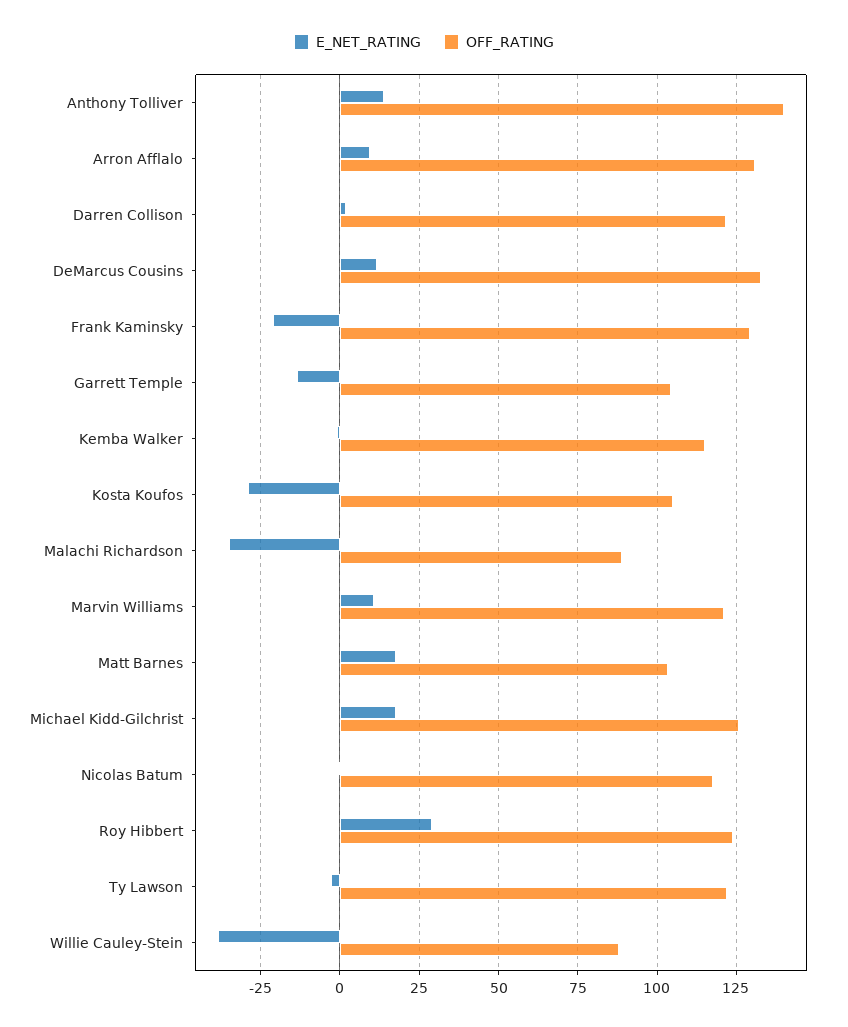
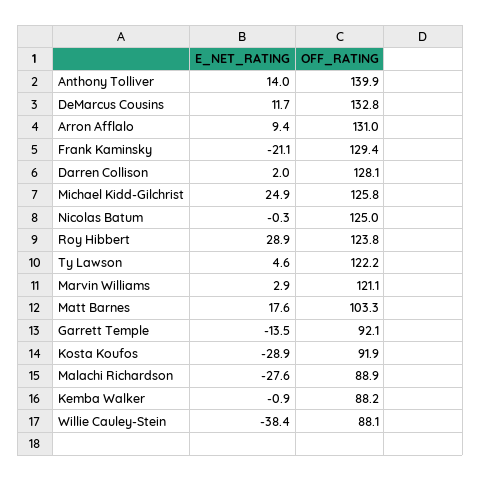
  {
    "E_NET_RATING": {
      "Anthony Tolliver": 14,
      "Arron Afflalo": 9.4,
      "Darren Collison": 2,
      "DeMarcus Cousins": 11.7,
      "Frank Kaminsky": -21.1,
      "Garrett Temple": -13.5,
      "Kemba Walker": -0.9,
      "Kosta Koufos": -28.9,
-     "Malachi Richardson": -35,
+     "Malachi Richardson": -27.6,
-     "Marvin Williams": 10,
+     "Marvin Williams": 2.9,
      "Matt Barnes": 17.6,
-     "Michael Kidd-Gilchrist": 17.5,
+     "Michael Kidd-Gilchrist": 24.9,
      "Nicolas Batum": -0.3,
      "Roy Hibbert": 28.9,
-     "Ty Lawson": -2.5,
+     "Ty Lawson": 4.6,
      "Willie Cauley-Stein": -38.4
    },
    "OFF_RATING": {
      "Anthony Tolliver": 139.9,
      "Arron Afflalo": 131,
-     "Darren Collison": 122.5,
+     "Darren Collison": 128.1,
      "DeMarcus Cousins": 132.8,
      "Frank Kaminsky": 129.4,
-     "Garrett Temple": 105,
+     "Garrett Temple": 92.1,
-     "Kemba Walker": 115,
+     "Kemba Walker": 88.2,
-     "Kosta Koufos": 105,
+     "Kosta Koufos": 91.9,
      "Malachi Richardson": 88.9,
      "Marvin Williams": 121.1,
      "Matt Barnes": 103.3,
      "Michael Kidd-Gilchrist": 125.8,
-     "Nicolas Batum": 117.5,
+     "Nicolas Batum": 125,
      "Roy Hibbert": 123.8,
      "Ty Lawson": 122.2,
      "Willie Cauley-Stein": 88.1
    }
  }

